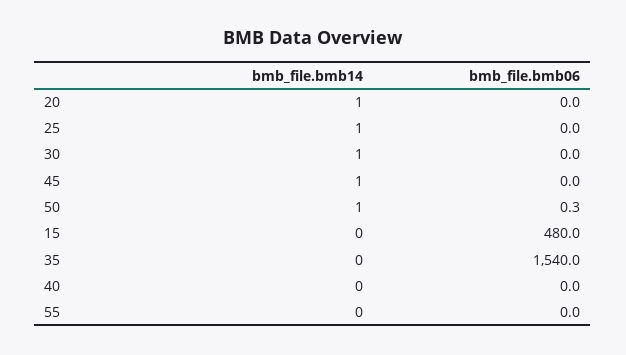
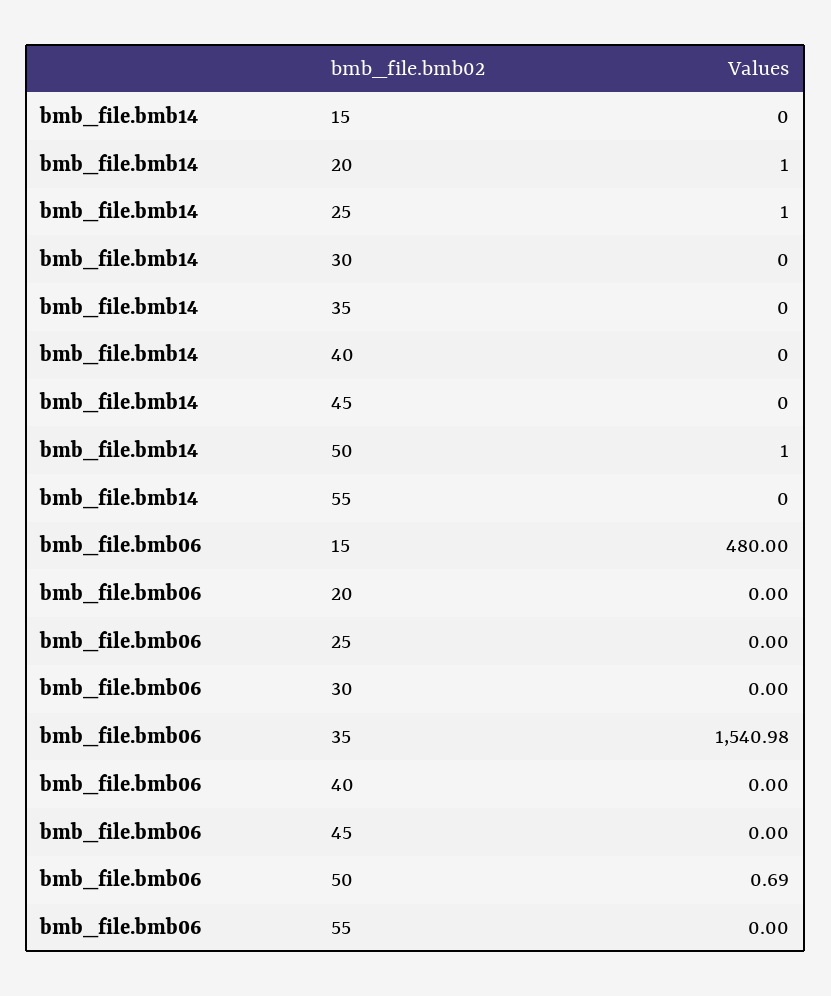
  {
    "bmb_file.bmb14": {
      "20": 1,
      "25": 1,
-     "30": 1,
+     "30": 0,
-     "45": 1,
+     "45": 0,
      "50": 1,
      "15": 0,
      "35": 0,
      "40": 0,
      "55": 0
    },
    "bmb_file.bmb06": {
      "20": 0,
      "25": 0,
      "30": 0,
      "45": 0,
-     "50": 0.3,
+     "50": 0.69,
      "15": 480,
-     "35": 1540,
+     "35": 1540.98,
      "40": 0,
      "55": 0
    }
  }

